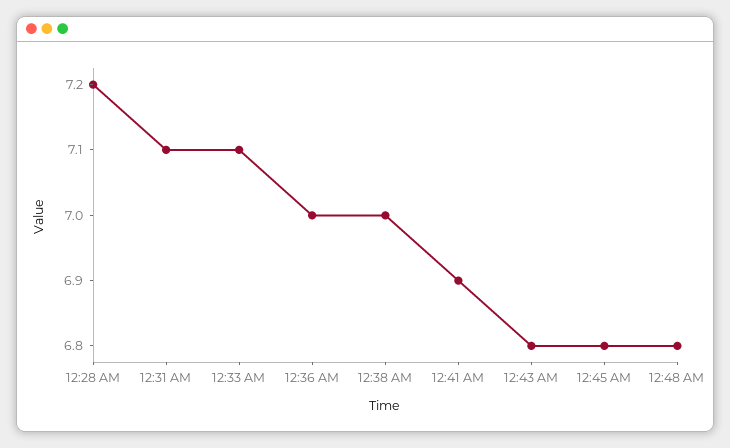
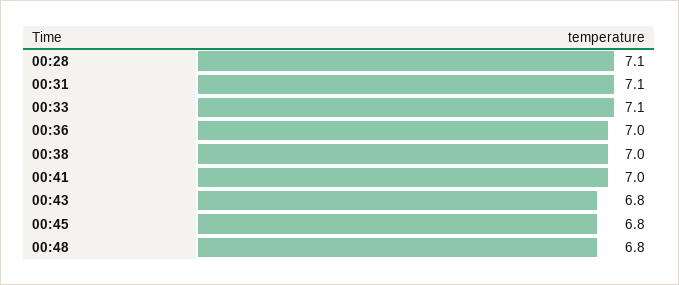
  {
-   "12:28 AM": 7.2,
+   "12:28 AM": 7.1,
    "12:31 AM": 7.1,
    "12:33 AM": 7.1,
    "12:36 AM": 7,
    "12:38 AM": 7,
-   "12:41 AM": 6.9,
+   "12:41 AM": 7,
    "12:43 AM": 6.8,
    "12:45 AM": 6.8,
    "12:48 AM": 6.8
  }

